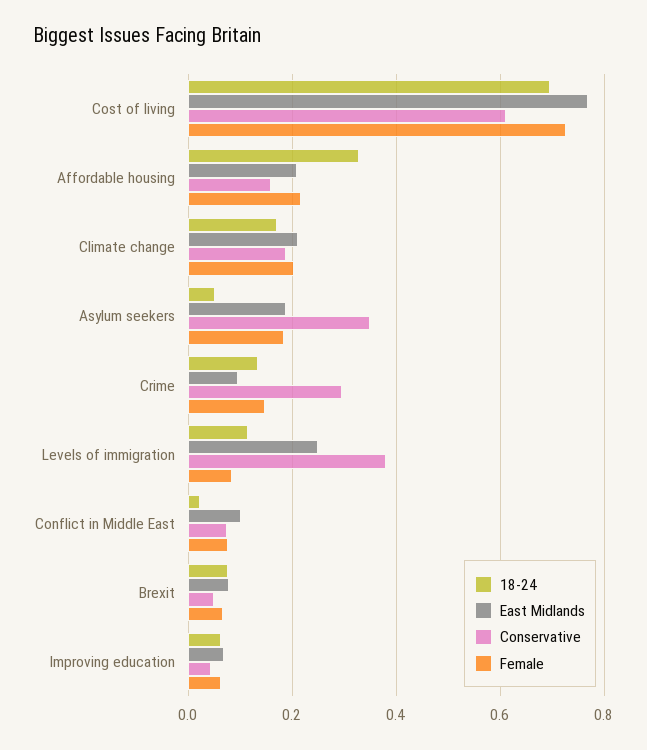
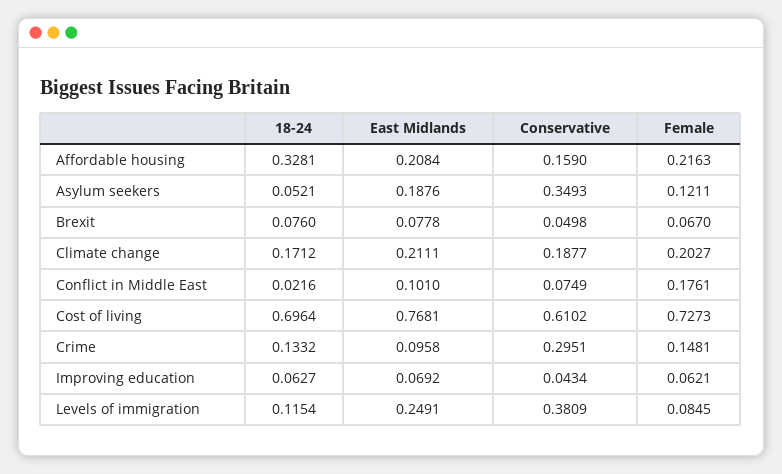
  {
    "18-24": {
      "Cost of living": 0.6964,
      "Affordable housing": 0.3281,
      "Climate change": 0.1712,
      "Asylum seekers": 0.0521,
      "Crime": 0.1332,
      "Levels of immigration": 0.1154,
      "Conflict in Middle East": 0.0216,
      "Brexit": 0.076,
      "Improving education": 0.0627
    },
    "East Midlands": {
      "Cost of living": 0.7681,
      "Affordable housing": 0.2084,
      "Climate change": 0.2111,
      "Asylum seekers": 0.1876,
      "Crime": 0.0958,
      "Levels of immigration": 0.2491,
      "Conflict in Middle East": 0.101,
      "Brexit": 0.0778,
      "Improving education": 0.0692
    },
    "Conservative": {
      "Cost of living": 0.6102,
      "Affordable housing": 0.159,
      "Climate change": 0.1877,
      "Asylum seekers": 0.3493,
      "Crime": 0.2951,
      "Levels of immigration": 0.3809,
      "Conflict in Middle East": 0.0749,
      "Brexit": 0.0498,
      "Improving education": 0.0434
    },
    "Female": {
      "Cost of living": 0.7273,
      "Affordable housing": 0.2163,
      "Climate change": 0.2027,
-     "Asylum seekers": 0.18,
+     "Asylum seekers": 0.1211,
      "Crime": 0.1481,
      "Levels of immigration": 0.0845,
-     "Conflict in Middle East": 0.08,
+     "Conflict in Middle East": 0.1761,
      "Brexit": 0.067,
      "Improving education": 0.0621
    }
  }

